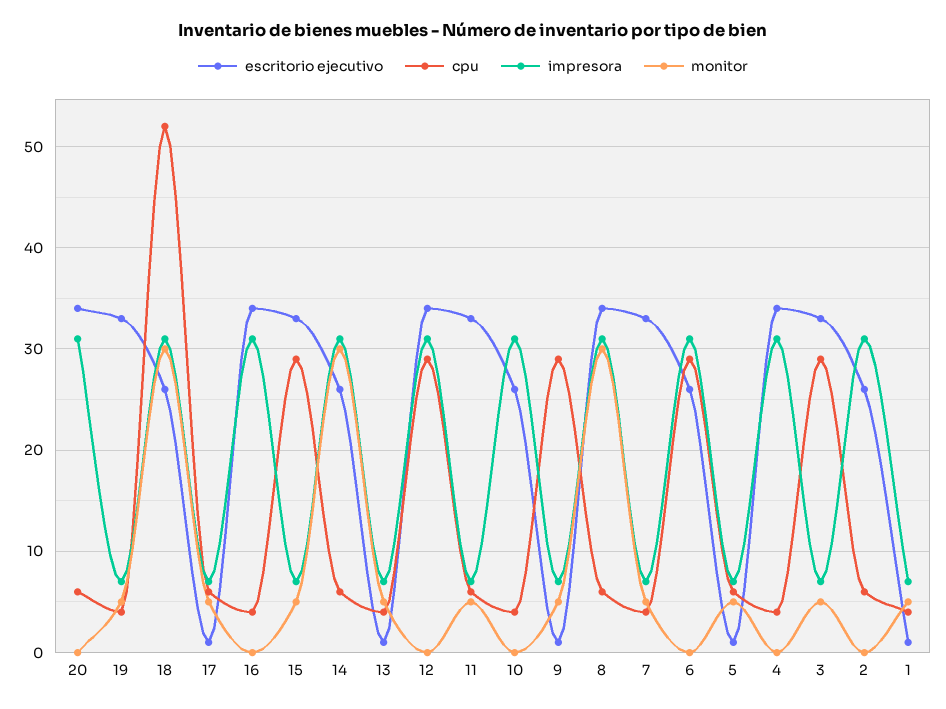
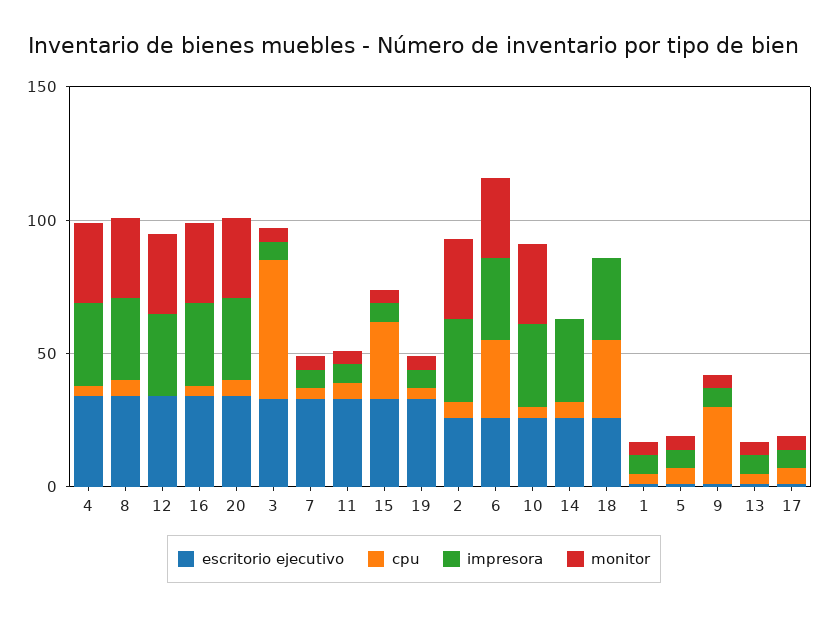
  {
    "escritorio ejecutivo": {
      "20": 34,
      "19": 33,
      "18": 26,
      "17": 1,
      "16": 34,
      "15": 33,
      "14": 26,
      "13": 1,
      "12": 34,
      "11": 33,
      "10": 26,
      "9": 1,
      "8": 34,
      "7": 33,
      "6": 26,
      "5": 1,
      "4": 34,
      "3": 33,
      "2": 26,
      "1": 1
    },
    "cpu": {
      "20": 6,
      "19": 4,
-     "18": 52,
+     "18": 30,
      "17": 6,
      "16": 4,
      "15": 29,
      "14": 6,
      "13": 4,
-     "12": 29,
+     "12": 0,
      "11": 6,
      "10": 4,
      "9": 29,
      "8": 6,
      "7": 4,
      "6": 29,
      "5": 6,
      "4": 4,
-     "3": 29,
+     "3": 50,
      "2": 6,
      "1": 4
    },
    "impresora": {
      "20": 31,
      "19": 7,
      "18": 31,
      "17": 7,
      "16": 31,
      "15": 7,
      "14": 31,
      "13": 7,
      "12": 31,
      "11": 7,
      "10": 31,
      "9": 7,
      "8": 31,
      "7": 7,
      "6": 31,
      "5": 7,
      "4": 31,
      "3": 7,
      "2": 31,
      "1": 7
    },
    "monitor": {
-     "20": 0,
+     "20": 30,
      "19": 5,
-     "18": 30,
+     "18": 0,
      "17": 5,
-     "16": 0,
+     "16": 30,
      "15": 5,
-     "14": 30,
+     "14": 0,
      "13": 5,
-     "12": 0,
+     "12": 30,
      "11": 5,
-     "10": 0,
+     "10": 30,
      "9": 5,
      "8": 30,
      "7": 5,
-     "6": 0,
+     "6": 30,
      "5": 5,
-     "4": 0,
+     "4": 30,
      "3": 5,
-     "2": 0,
+     "2": 30,
      "1": 5
    }
  }

